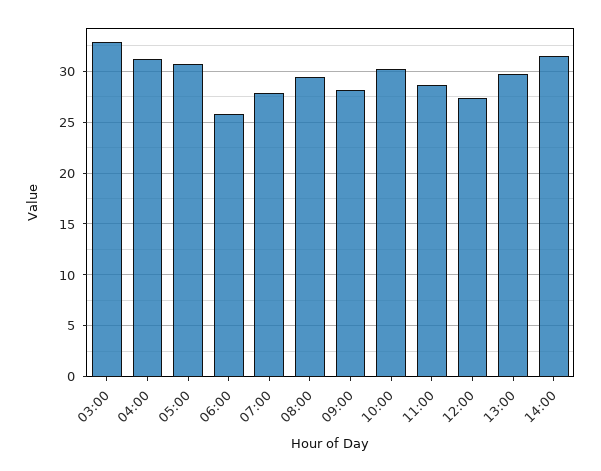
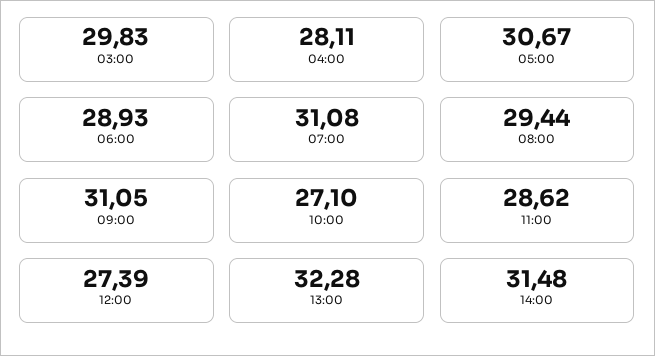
  {
-   "03:00": 33,
+   "03:00": 29.83,
-   "04:00": 31,
+   "04:00": 28.11,
    "05:00": 30.67,
-   "06:00": 26,
+   "06:00": 28.93,
-   "07:00": 28,
+   "07:00": 31.08,
    "08:00": 29.44,
-   "09:00": 28,
+   "09:00": 31.05,
-   "10:00": 30,
+   "10:00": 27.1,
    "11:00": 28.62,
    "12:00": 27.39,
-   "13:00": 30,
+   "13:00": 32.28,
    "14:00": 31.48
  }

